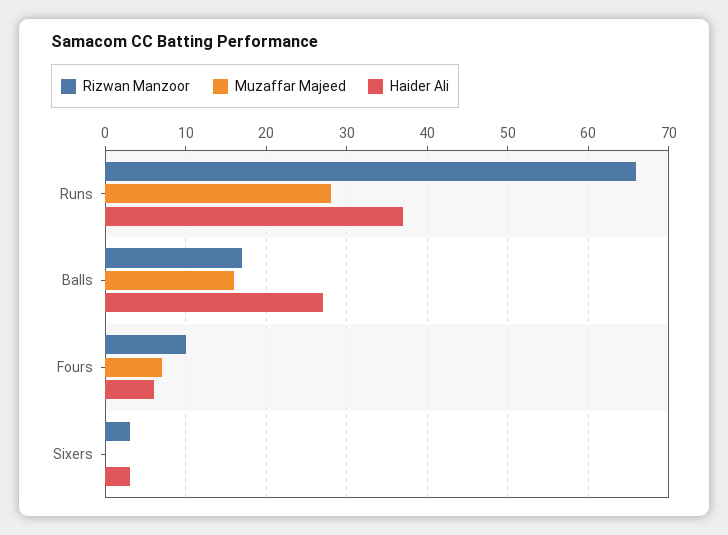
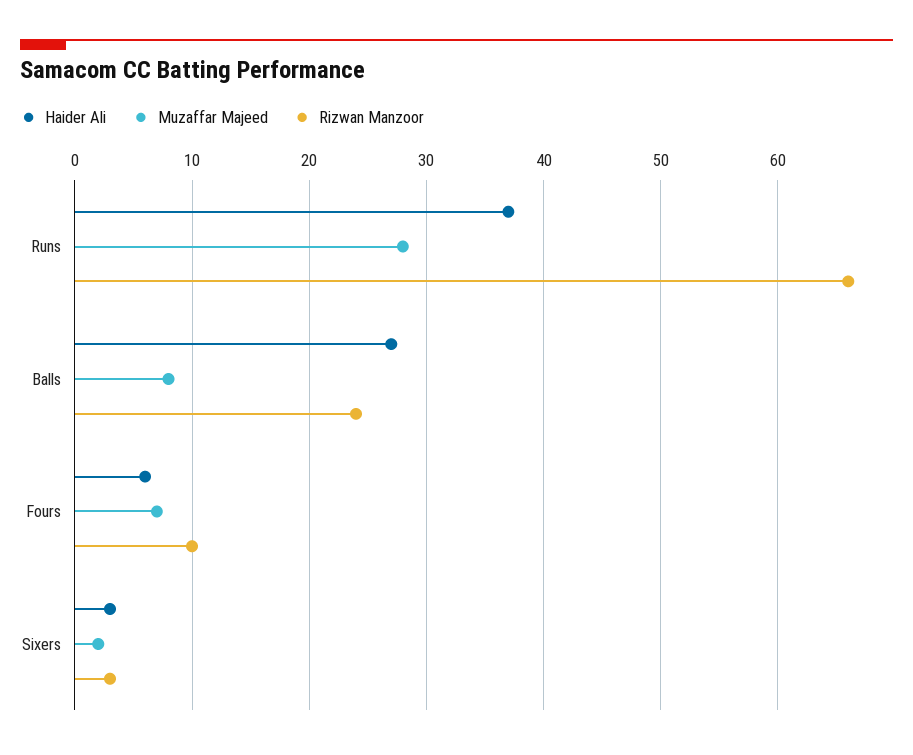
  {
    "Rizwan Manzoor": {
      "Runs": 66,
-     "Balls": 17,
+     "Balls": 24,
      "Fours": 10,
      "Sixers": 3
    },
    "Muzaffar Majeed": {
      "Runs": 28,
-     "Balls": 16,
+     "Balls": 8,
      "Fours": 7,
-     "Sixers": 0
+     "Sixers": 2
    },
    "Haider Ali": {
      "Runs": 37,
      "Balls": 27,
      "Fours": 6,
      "Sixers": 3
    }
  }

